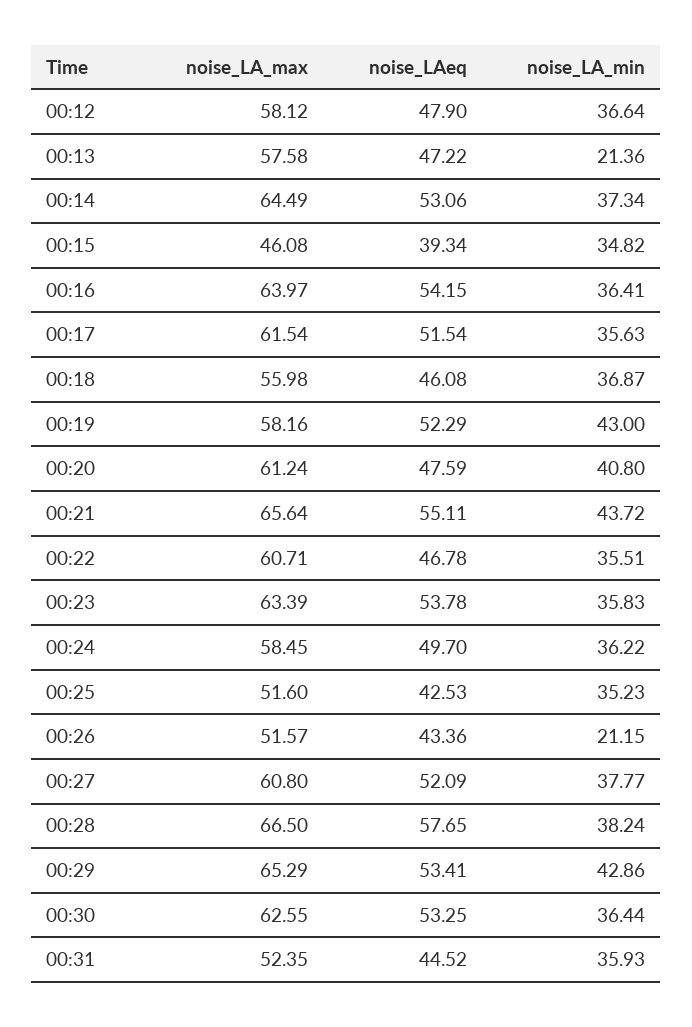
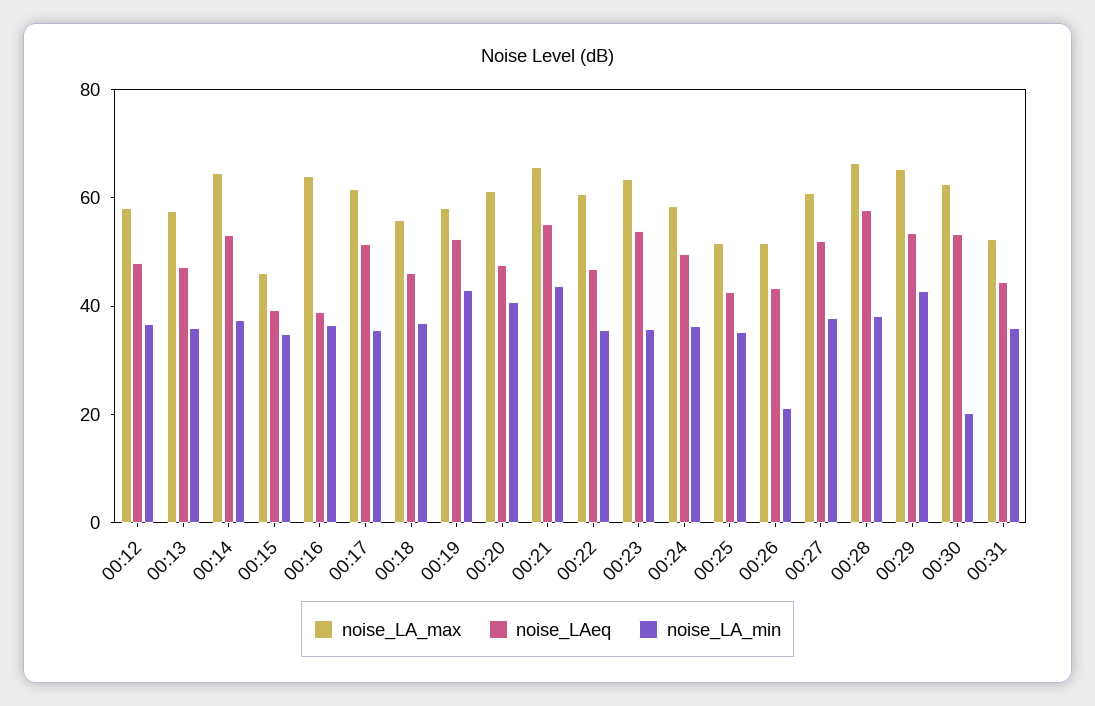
  {
    "noise_LA_max": {
      "00:12": 58.12,
      "00:13": 57.58,
      "00:14": 64.49,
      "00:15": 46.08,
      "00:16": 63.97,
      "00:17": 61.54,
      "00:18": 55.98,
      "00:19": 58.16,
      "00:20": 61.24,
      "00:21": 65.64,
      "00:22": 60.71,
      "00:23": 63.39,
      "00:24": 58.45,
      "00:25": 51.6,
      "00:26": 51.57,
      "00:27": 60.8,
      "00:28": 66.5,
      "00:29": 65.29,
      "00:30": 62.55,
      "00:31": 52.35
    },
    "noise_LAeq": {
      "00:12": 47.9,
      "00:13": 47.22,
      "00:14": 53.06,
      "00:15": 39.34,
-     "00:16": 54.15,
+     "00:16": 40,
      "00:17": 51.54,
      "00:18": 46.08,
      "00:19": 52.29,
      "00:20": 47.59,
      "00:21": 55.11,
      "00:22": 46.78,
      "00:23": 53.78,
      "00:24": 49.7,
      "00:25": 42.53,
      "00:26": 43.36,
      "00:27": 52.09,
      "00:28": 57.65,
      "00:29": 53.41,
      "00:30": 53.25,
      "00:31": 44.52
    },
    "noise_LA_min": {
      "00:12": 36.64,
-     "00:13": 21.36,
+     "00:13": 35,
      "00:14": 37.34,
      "00:15": 34.82,
      "00:16": 36.41,
      "00:17": 35.63,
      "00:18": 36.87,
      "00:19": 43,
      "00:20": 40.8,
      "00:21": 43.72,
      "00:22": 35.51,
      "00:23": 35.83,
      "00:24": 36.22,
      "00:25": 35.23,
      "00:26": 21.15,
      "00:27": 37.77,
      "00:28": 38.24,
      "00:29": 42.86,
-     "00:30": 36.44,
+     "00:30": 20,
      "00:31": 35.93
    }
  }

